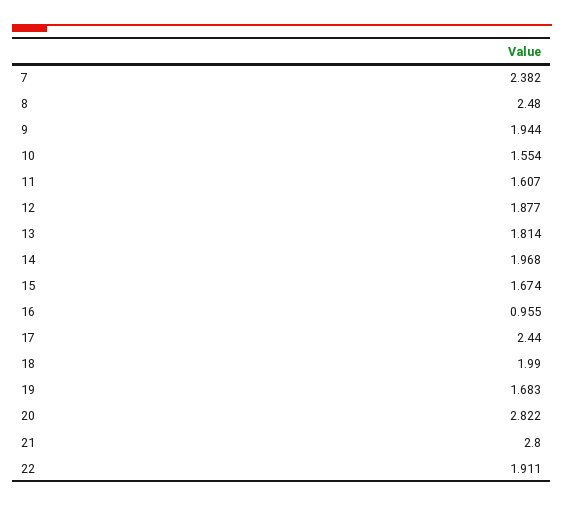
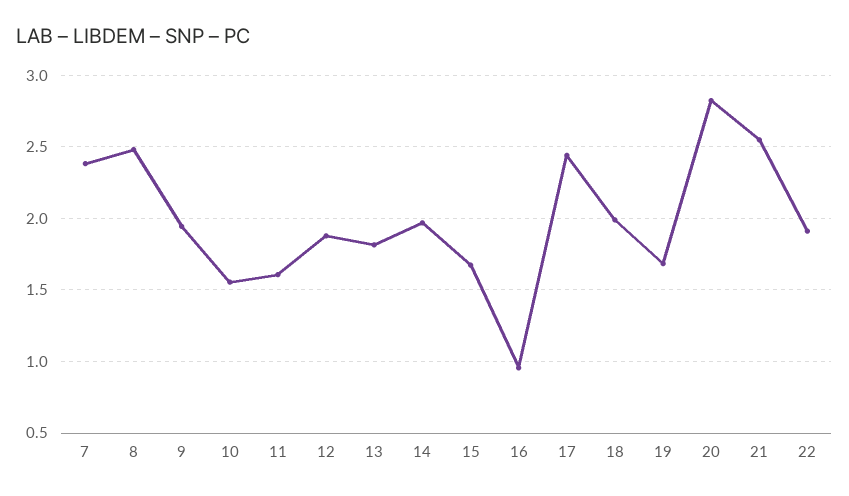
  {
    "7": 2.382,
    "8": 2.48,
    "9": 1.944,
    "10": 1.554,
    "11": 1.607,
    "12": 1.877,
    "13": 1.814,
    "14": 1.968,
    "15": 1.674,
    "16": 0.955,
    "17": 2.44,
    "18": 1.99,
    "19": 1.683,
    "20": 2.822,
-   "21": 2.8,
+   "21": 2.55,
    "22": 1.911
  }

